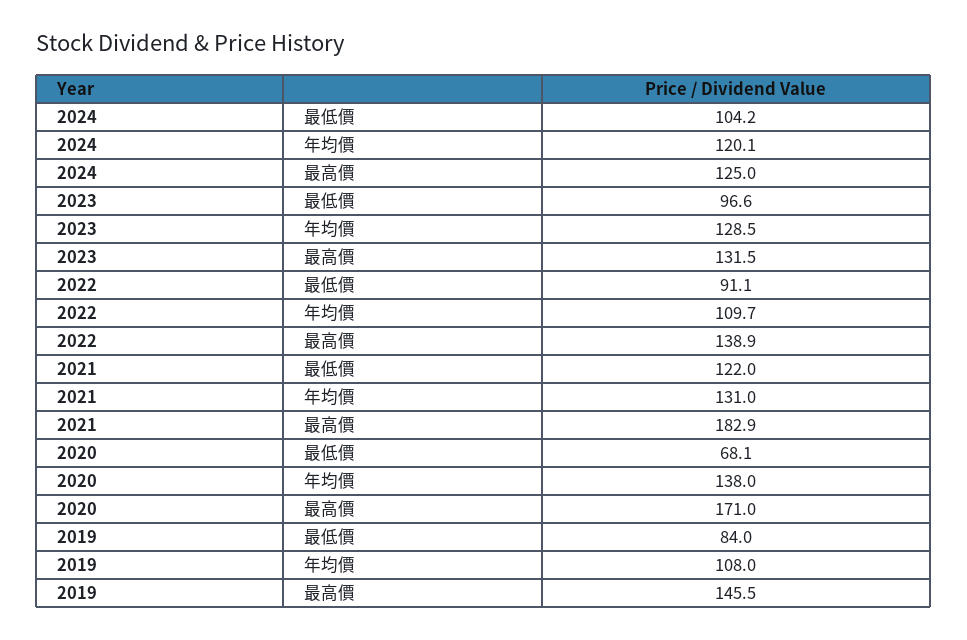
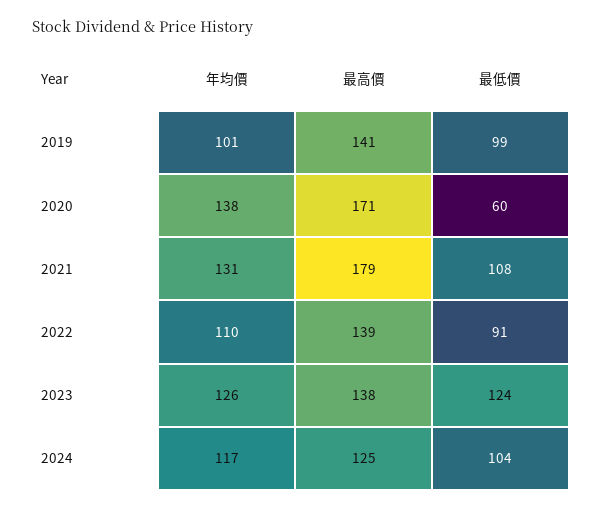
  {
    "2024": {
      "最低價": 104.2,
-     "年均價": 120.1,
+     "年均價": 117,
      "最高價": 125
    },
    "2023": {
-     "最低價": 96.6,
+     "最低價": 124,
-     "年均價": 128.5,
+     "年均價": 126,
-     "最高價": 131.5
+     "最高價": 138
    },
    "2022": {
      "最低價": 91.1,
      "年均價": 109.7,
      "最高價": 138.9
    },
    "2021": {
-     "最低價": 122,
+     "最低價": 108,
      "年均價": 131,
-     "最高價": 182.9
+     "最高價": 179
    },
    "2020": {
-     "最低價": 68.1,
+     "最低價": 60,
      "年均價": 138,
      "最高價": 171
    },
    "2019": {
-     "最低價": 84,
+     "最低價": 99,
-     "年均價": 108,
+     "年均價": 101,
-     "最高價": 145.5
+     "最高價": 141
    }
  }

